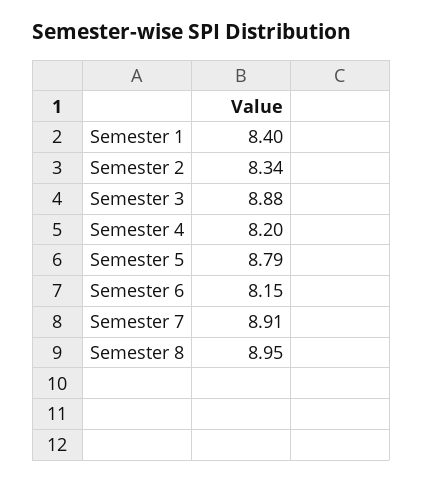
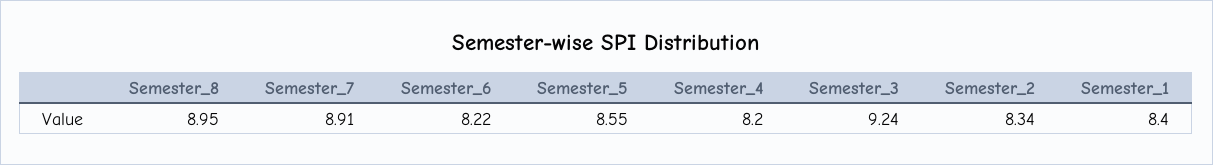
  {
    "Semester 1": 8.4,
    "Semester 2": 8.34,
-   "Semester 3": 8.88,
+   "Semester 3": 9.24,
    "Semester 4": 8.2,
-   "Semester 5": 8.79,
+   "Semester 5": 8.55,
-   "Semester 6": 8.15,
+   "Semester 6": 8.22,
    "Semester 7": 8.91,
    "Semester 8": 8.95
  }

